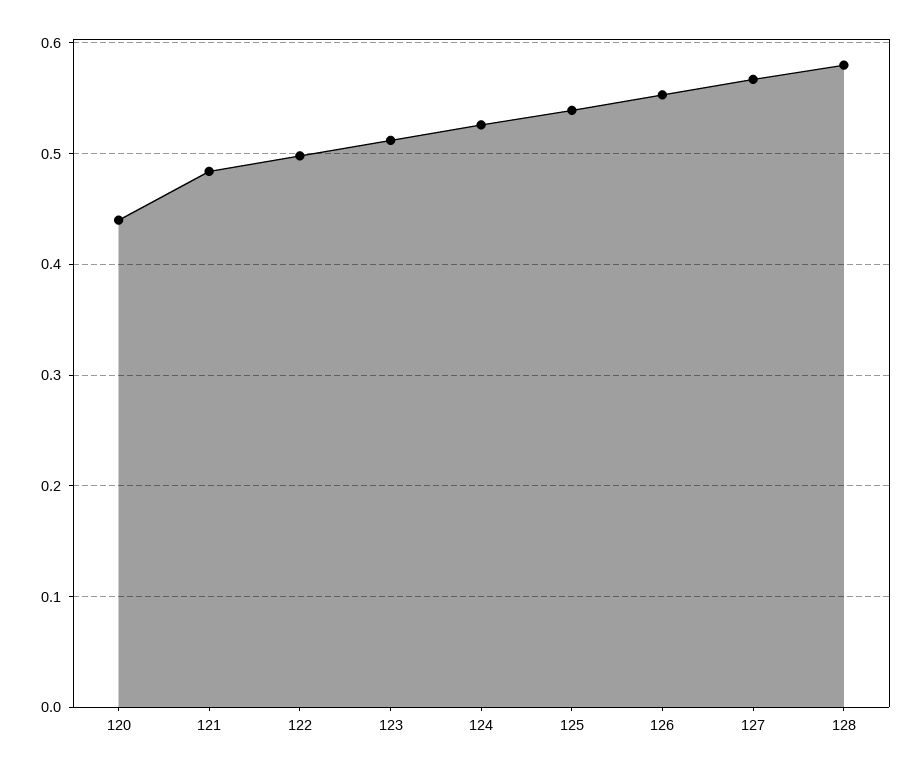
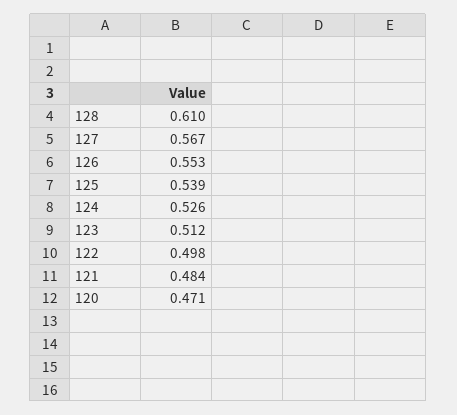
  {
-   "120": 0.44,
+   "120": 0.471,
    "121": 0.484,
    "122": 0.498,
    "123": 0.512,
    "124": 0.526,
    "125": 0.539,
    "126": 0.553,
    "127": 0.567,
-   "128": 0.58
+   "128": 0.61
  }

